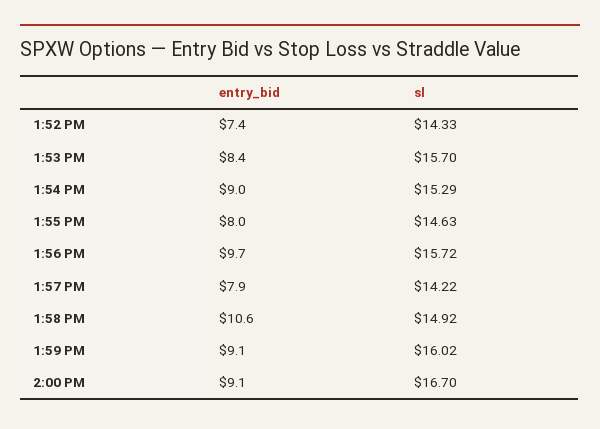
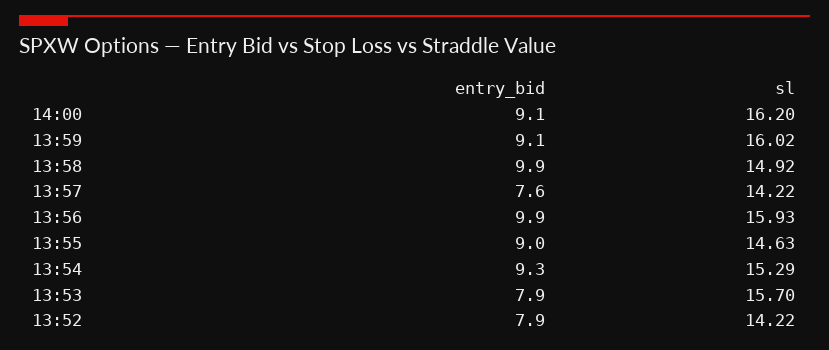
  {
    "entry_bid": {
-     "1:52 PM": 7.4,
+     "1:52 PM": 7.9,
-     "1:53 PM": 8.4,
+     "1:53 PM": 7.9,
-     "1:54 PM": 9,
+     "1:54 PM": 9.3,
-     "1:55 PM": 8,
+     "1:55 PM": 9,
-     "1:56 PM": 9.7,
+     "1:56 PM": 9.9,
-     "1:57 PM": 7.9,
+     "1:57 PM": 7.6,
-     "1:58 PM": 10.6,
+     "1:58 PM": 9.9,
      "1:59 PM": 9.1,
      "2:00 PM": 9.1
    },
    "sl": {
-     "1:52 PM": 14.33,
+     "1:52 PM": 14.22,
      "1:53 PM": 15.7,
      "1:54 PM": 15.29,
      "1:55 PM": 14.63,
-     "1:56 PM": 15.72,
+     "1:56 PM": 15.93,
      "1:57 PM": 14.22,
      "1:58 PM": 14.92,
      "1:59 PM": 16.02,
-     "2:00 PM": 16.7
+     "2:00 PM": 16.2
    }
  }

